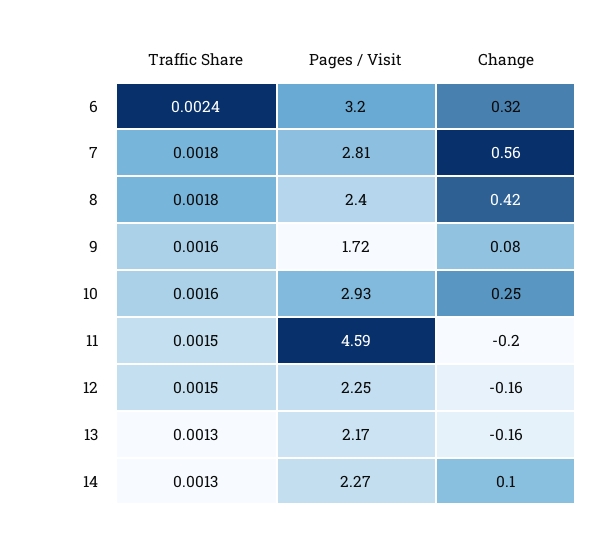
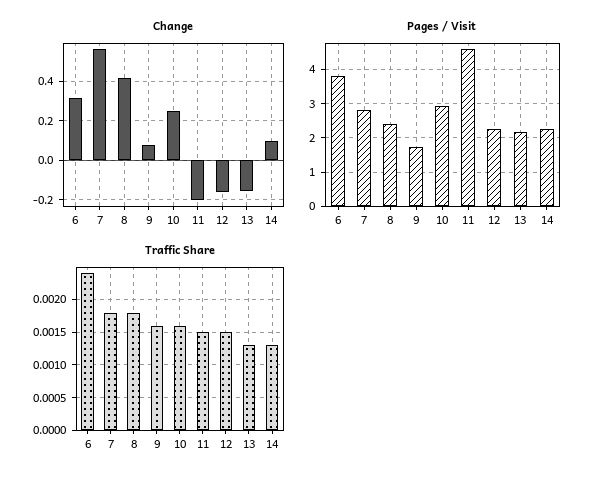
  {
    "Traffic Share": {
      "6": 0.0024,
      "7": 0.0018,
      "8": 0.0018,
      "9": 0.0016,
      "10": 0.0016,
      "11": 0.0015,
      "12": 0.0015,
      "13": 0.0013,
      "14": 0.0013
    },
    "Pages / Visit": {
-     "6": 3.2,
+     "6": 3.8,
      "7": 2.81,
      "8": 2.4,
      "9": 1.72,
      "10": 2.93,
      "11": 4.59,
      "12": 2.25,
      "13": 2.17,
      "14": 2.27
    },
    "Change": {
      "6": 0.32,
      "7": 0.56,
      "8": 0.42,
      "9": 0.08,
      "10": 0.25,
      "11": -0.2,
      "12": -0.16,
      "13": -0.16,
      "14": 0.1
    }
  }

